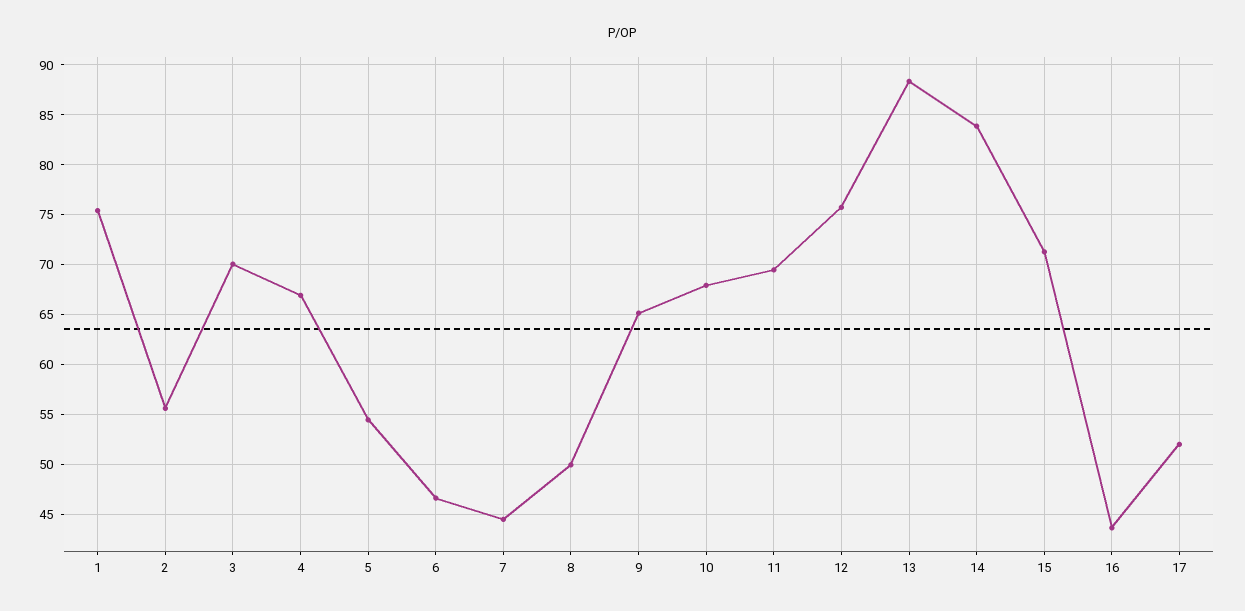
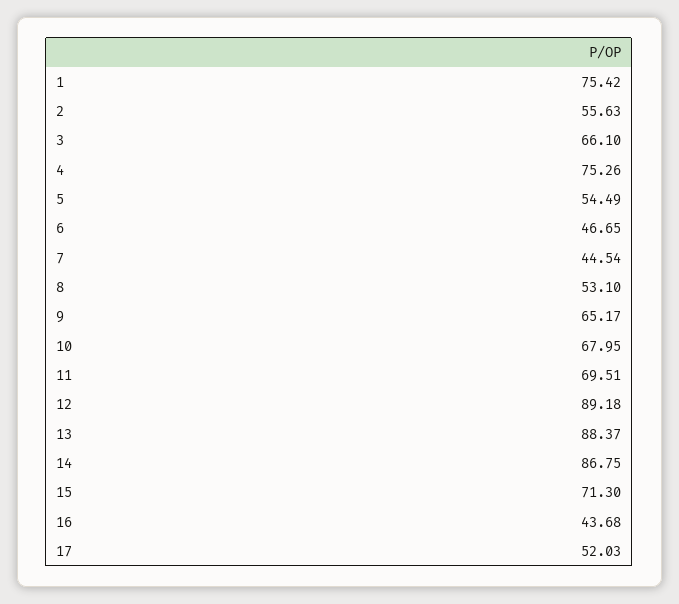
  {
    "1": 75.42,
    "2": 55.63,
-   "3": 70,
+   "3": 66.1,
-   "4": 67,
+   "4": 75.26,
    "5": 54.49,
    "6": 46.65,
    "7": 44.54,
-   "8": 50,
+   "8": 53.1,
    "9": 65.17,
    "10": 67.95,
    "11": 69.51,
-   "12": 76,
+   "12": 89.18,
    "13": 88.37,
-   "14": 84,
+   "14": 86.75,
    "15": 71.3,
    "16": 43.68,
    "17": 52.03
  }

